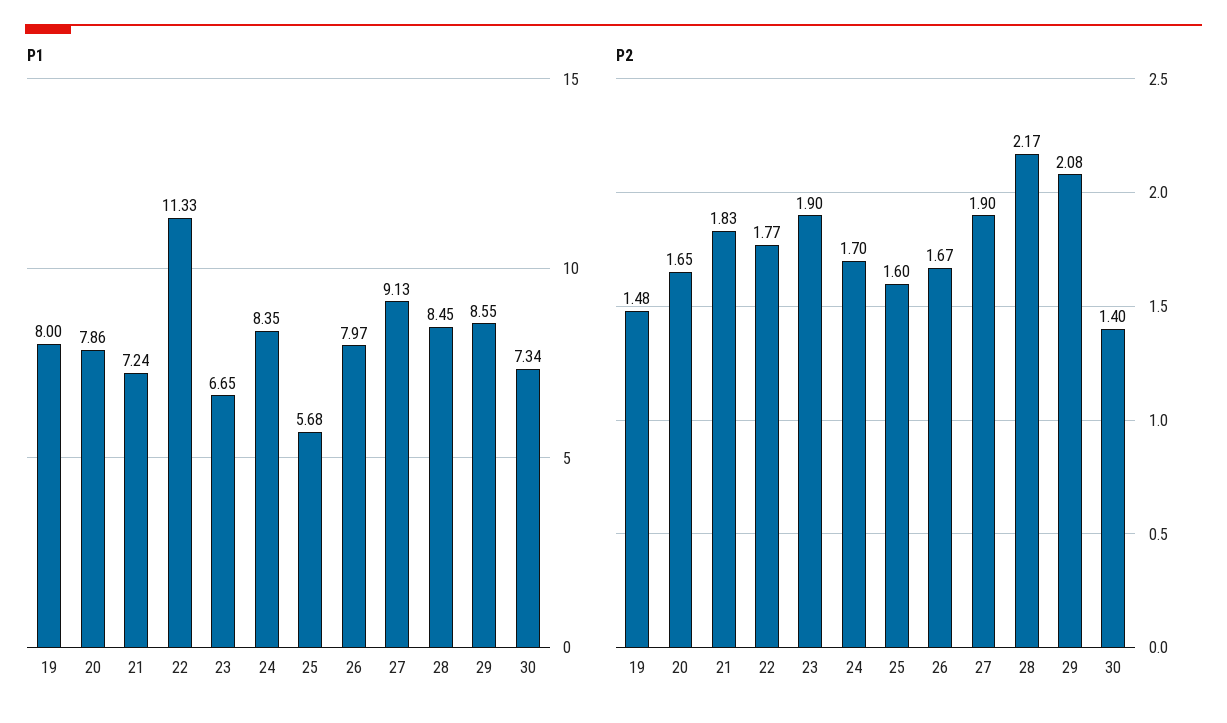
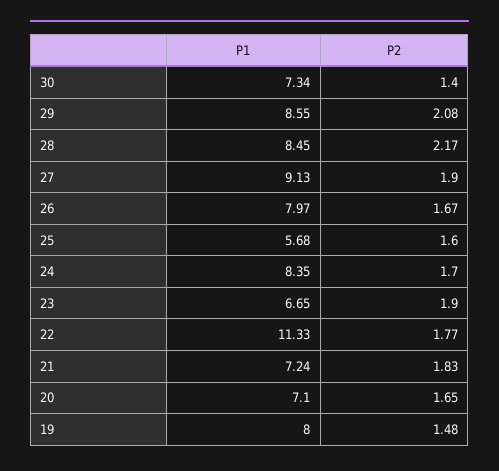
  {
    "P1": {
      "19": 8,
-     "20": 7.86,
+     "20": 7.1,
      "21": 7.24,
      "22": 11.33,
      "23": 6.65,
      "24": 8.35,
      "25": 5.68,
      "26": 7.97,
      "27": 9.13,
      "28": 8.45,
      "29": 8.55,
      "30": 7.34
    },
    "P2": {
      "19": 1.48,
      "20": 1.65,
      "21": 1.83,
      "22": 1.77,
      "23": 1.9,
      "24": 1.7,
      "25": 1.6,
      "26": 1.67,
      "27": 1.9,
      "28": 2.17,
      "29": 2.08,
      "30": 1.4
    }
  }

